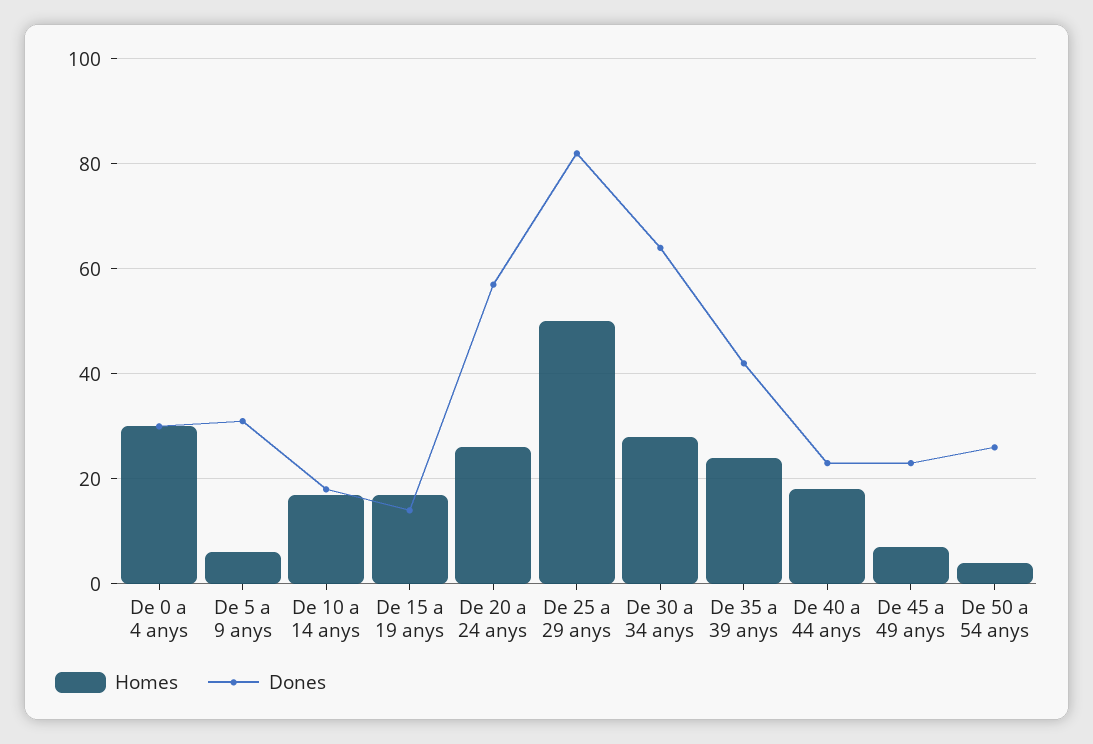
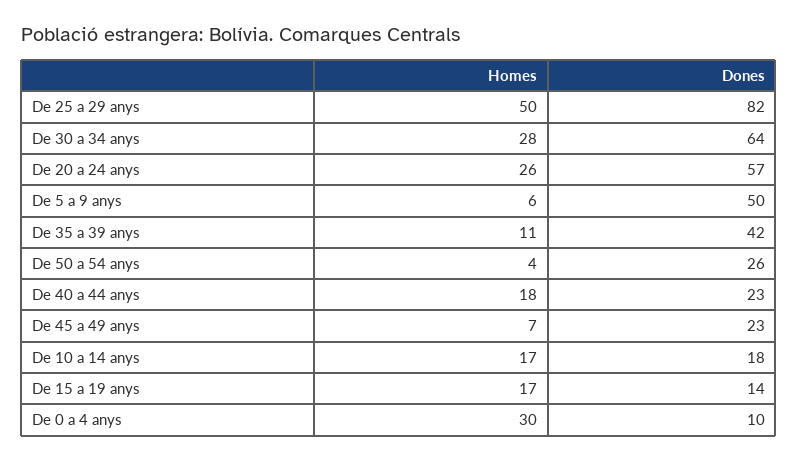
  {
    "Homes": {
      "De 0 a 4 anys": 30,
      "De 5 a 9 anys": 6,
      "De 10 a 14 anys": 17,
      "De 15 a 19 anys": 17,
      "De 20 a 24 anys": 26,
      "De 25 a 29 anys": 50,
      "De 30 a 34 anys": 28,
-     "De 35 a 39 anys": 25,
+     "De 35 a 39 anys": 11,
      "De 40 a 44 anys": 18,
      "De 45 a 49 anys": 7,
      "De 50 a 54 anys": 4
    },
    "Dones": {
-     "De 0 a 4 anys": 30,
+     "De 0 a 4 anys": 10,
-     "De 5 a 9 anys": 30,
+     "De 5 a 9 anys": 50,
      "De 10 a 14 anys": 18,
      "De 15 a 19 anys": 14,
      "De 20 a 24 anys": 57,
      "De 25 a 29 anys": 82,
      "De 30 a 34 anys": 64,
      "De 35 a 39 anys": 42,
      "De 40 a 44 anys": 23,
      "De 45 a 49 anys": 23,
      "De 50 a 54 anys": 26
    }
  }

